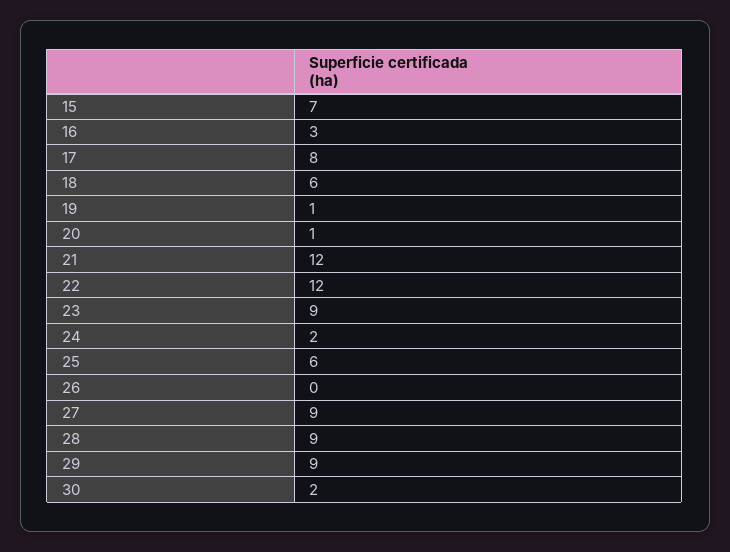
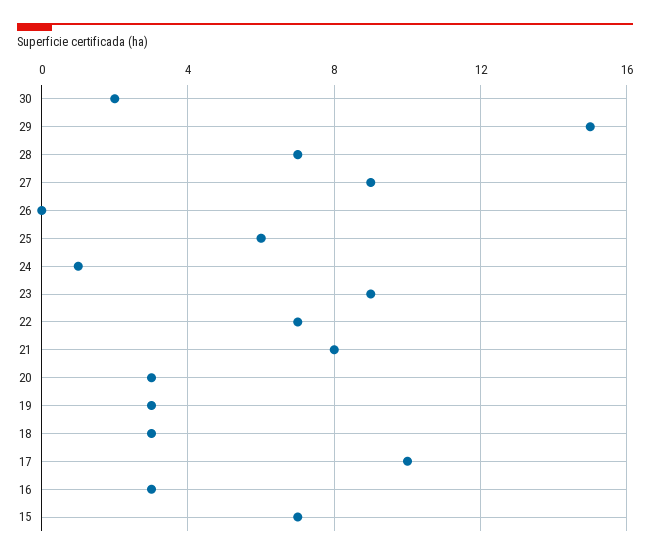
  {
    "15": 7,
    "16": 3,
-   "17": 8,
+   "17": 10,
-   "18": 6,
+   "18": 3,
-   "19": 1,
+   "19": 3,
-   "20": 1,
+   "20": 3,
-   "21": 12,
+   "21": 8,
-   "22": 12,
+   "22": 7,
    "23": 9,
-   "24": 2,
+   "24": 1,
    "25": 6,
    "26": 0,
    "27": 9,
-   "28": 9,
+   "28": 7,
-   "29": 9,
+   "29": 15,
    "30": 2
  }

